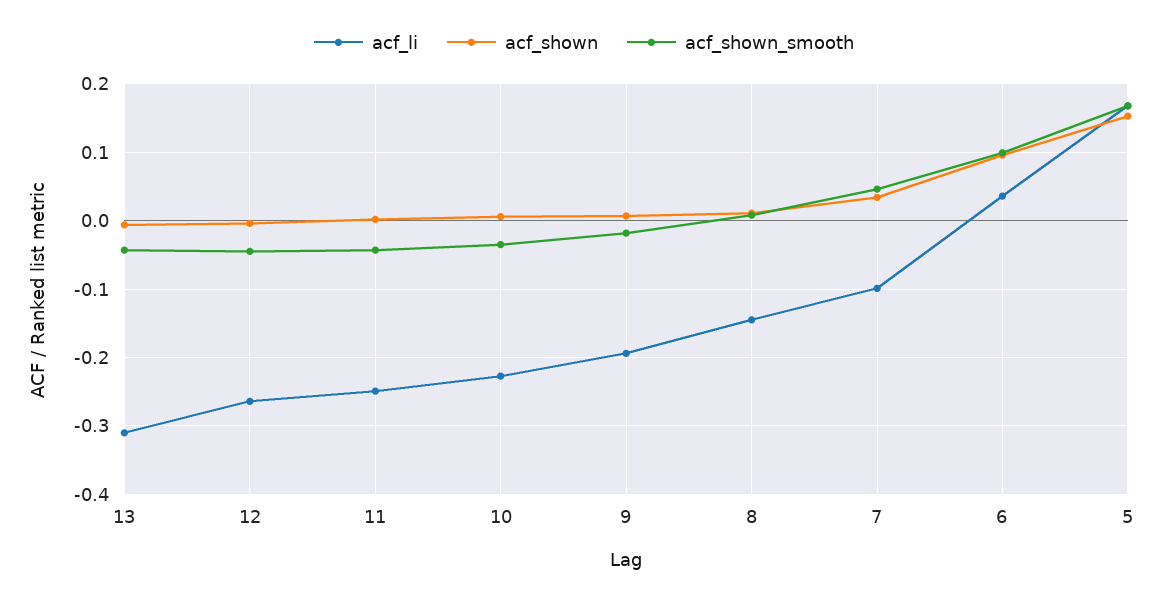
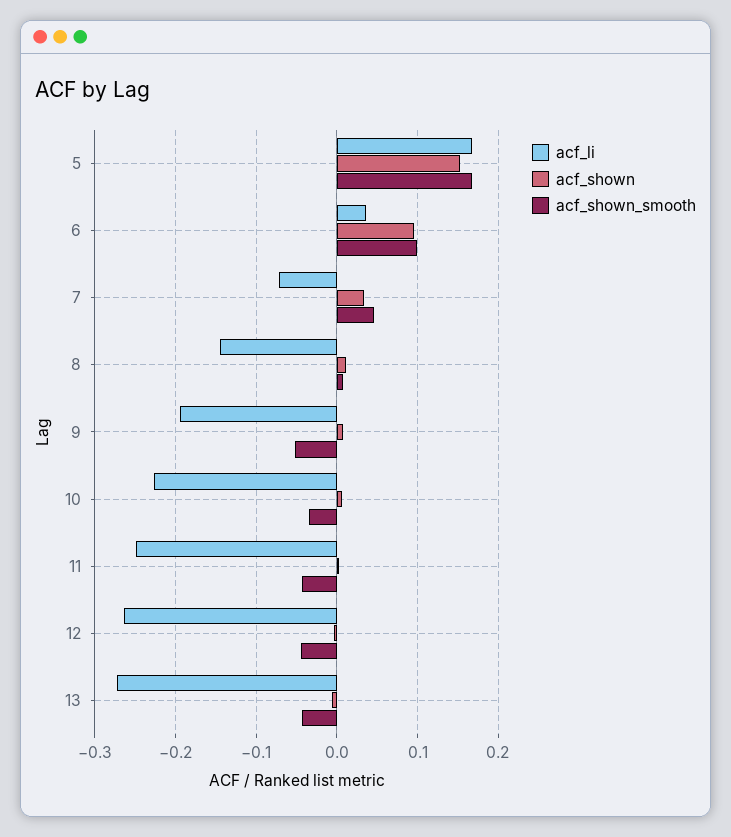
  {
    "acf_li": {
-     "13": -0.31,
+     "13": -0.27,
      "12": -0.26,
      "11": -0.25,
      "10": -0.23,
      "9": -0.19,
      "8": -0.15,
-     "7": -0.1,
+     "7": -0.07,
      "6": 0.04,
      "5": 0.17
    },
    "acf_shown": {
      "13": -0.01,
      "12": 0,
      "11": 0,
      "10": 0.01,
      "9": 0.01,
      "8": 0.01,
      "7": 0.03,
      "6": 0.1,
      "5": 0.15
    },
    "acf_shown_smooth": {
      "13": -0.04,
      "12": -0.05,
      "11": -0.04,
      "10": -0.04,
-     "9": -0.02,
+     "9": -0.05,
      "8": 0.01,
      "7": 0.05,
      "6": 0.1,
      "5": 0.17
    }
  }

